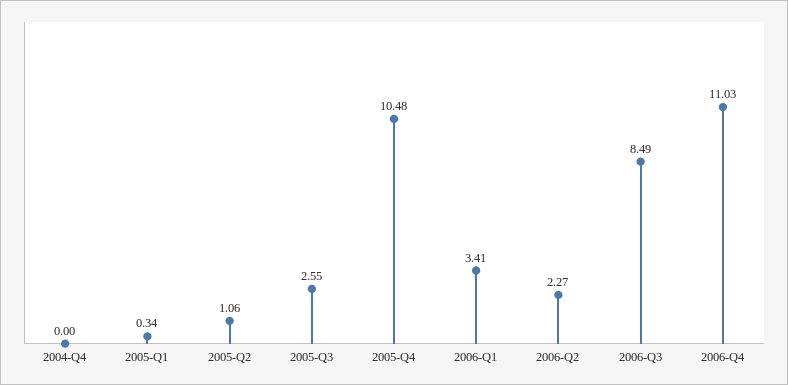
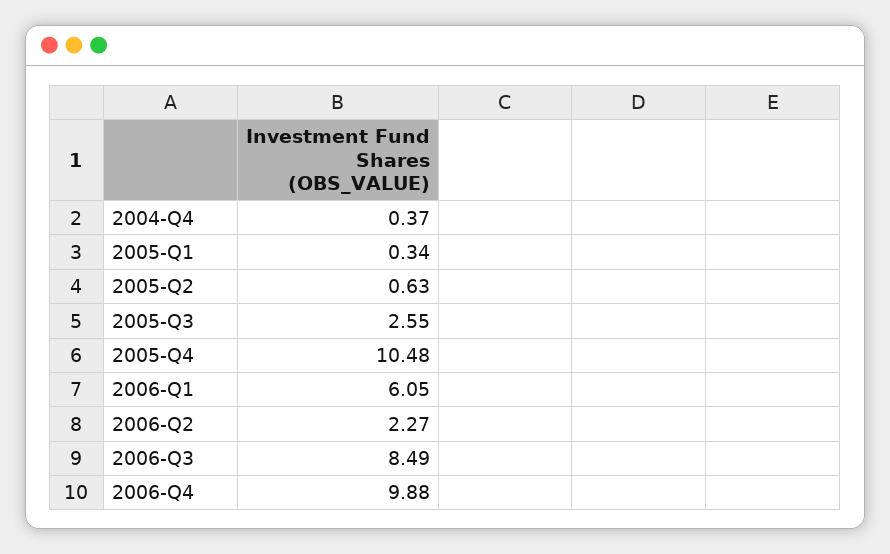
  {
-   "2004-Q4": 0,
+   "2004-Q4": 0.37,
    "2005-Q1": 0.34,
-   "2005-Q2": 1.06,
+   "2005-Q2": 0.63,
    "2005-Q3": 2.55,
    "2005-Q4": 10.48,
-   "2006-Q1": 3.41,
+   "2006-Q1": 6.05,
    "2006-Q2": 2.27,
    "2006-Q3": 8.49,
-   "2006-Q4": 11.03
+   "2006-Q4": 9.88
  }

